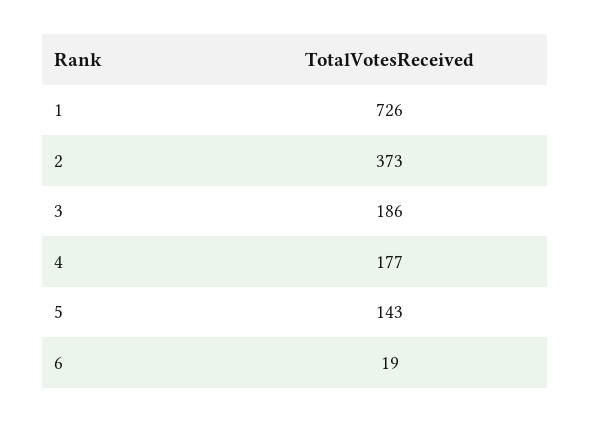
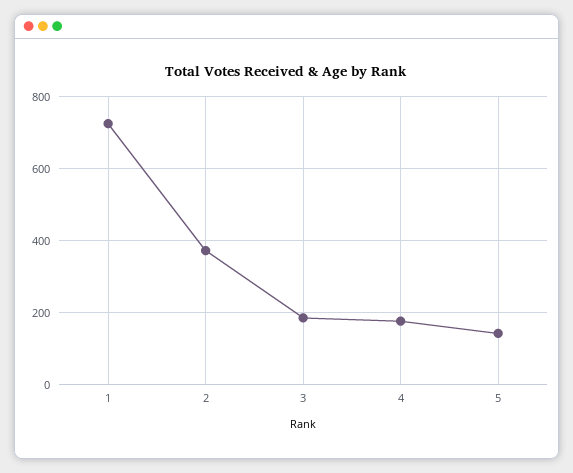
  {
    "1": 726,
    "2": 373,
    "3": 186,
    "4": 177,
-   "5": 143,
+   "5": 143
-   "6": 19
  }

